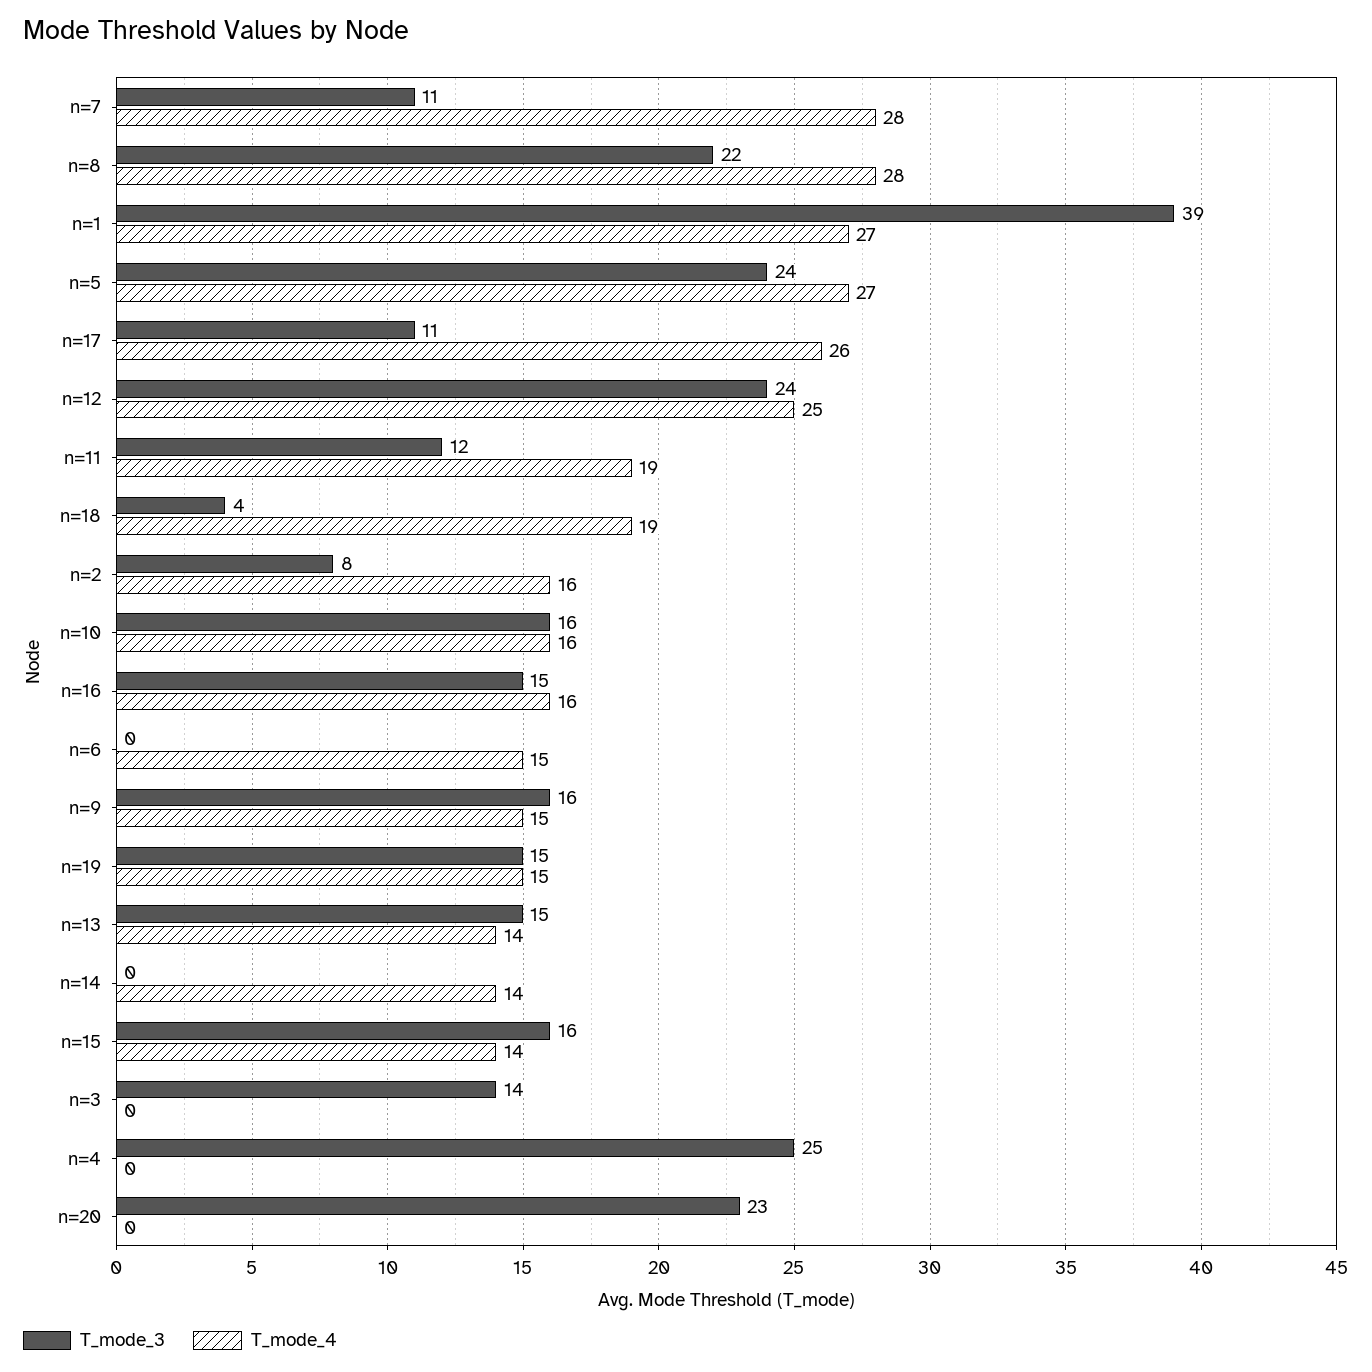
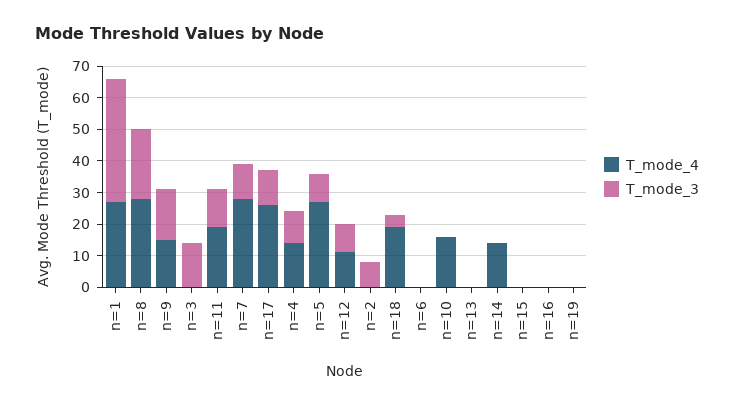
  {
    "T_mode_3": {
      "n=7": 11,
      "n=8": 22,
      "n=1": 39,
-     "n=5": 24,
+     "n=5": 10,
      "n=17": 11,
-     "n=12": 24,
+     "n=12": 10,
      "n=11": 12,
      "n=18": 4,
      "n=2": 8,
-     "n=10": 16,
+     "n=10": 0,
-     "n=16": 15,
+     "n=16": 0,
      "n=6": 0,
      "n=9": 16,
-     "n=19": 15,
+     "n=19": 0,
-     "n=13": 15,
+     "n=13": 0,
      "n=14": 0,
-     "n=15": 16,
+     "n=15": 0,
      "n=3": 14,
-     "n=4": 25,
+     "n=4": 10
-     "n=20": 23
    },
    "T_mode_4": {
      "n=7": 28,
      "n=8": 28,
      "n=1": 27,
      "n=5": 27,
      "n=17": 26,
-     "n=12": 25,
+     "n=12": 10,
      "n=11": 19,
      "n=18": 19,
-     "n=2": 16,
+     "n=2": 0,
      "n=10": 16,
-     "n=16": 16,
+     "n=16": 0,
-     "n=6": 15,
+     "n=6": 0,
      "n=9": 15,
-     "n=19": 15,
+     "n=19": 0,
-     "n=13": 14,
+     "n=13": 0,
      "n=14": 14,
-     "n=15": 14,
+     "n=15": 0,
      "n=3": 0,
-     "n=4": 0,
+     "n=4": 15
-     "n=20": 0
    }
  }

